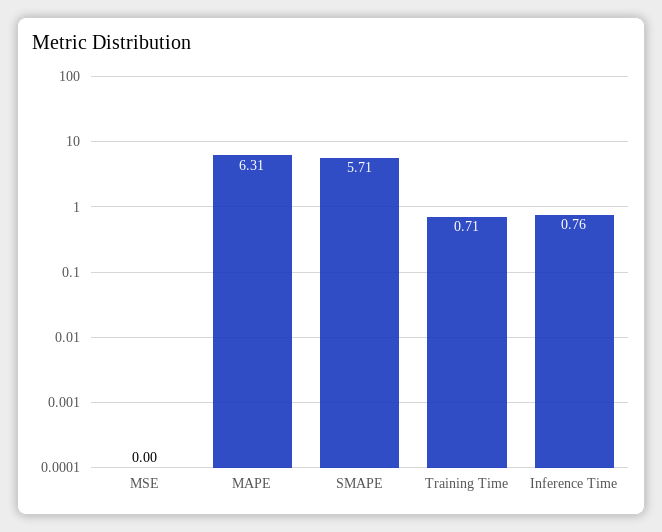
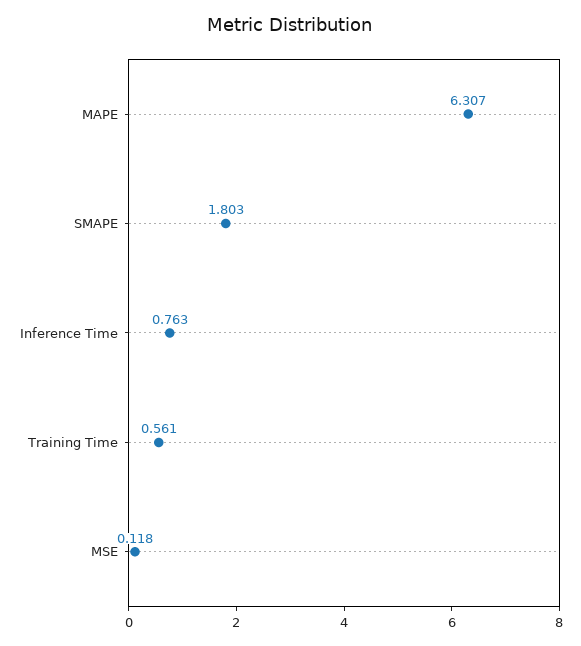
  {
-   "MSE": 0,
+   "MSE": 0.118,
    "MAPE": 6.307,
-   "SMAPE": 5.71,
+   "SMAPE": 1.803,
-   "Training Time": 0.71,
+   "Training Time": 0.561,
    "Inference Time": 0.763
  }

